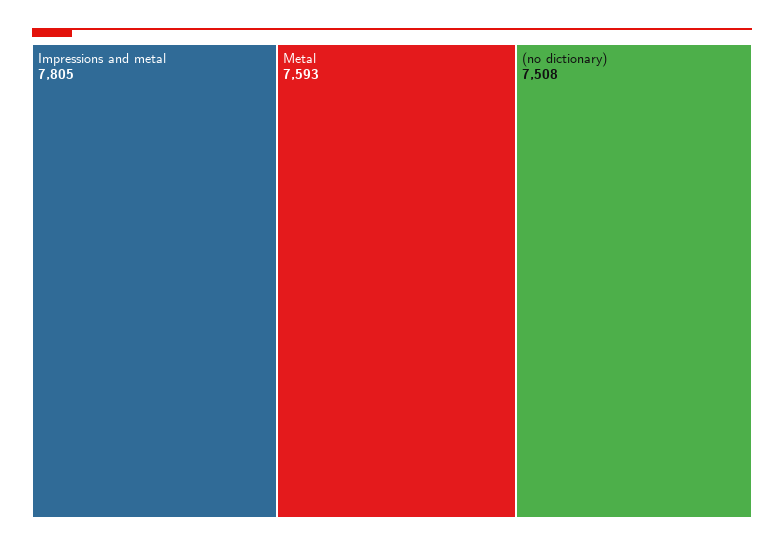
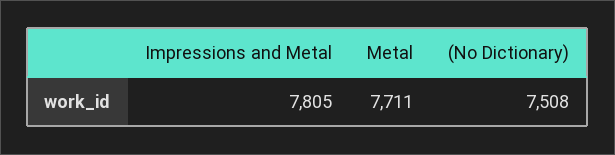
  {
    "Impressions and metal": 7805,
-   "Metal": 7593,
+   "Metal": 7711,
    "(no dictionary)": 7508
  }

